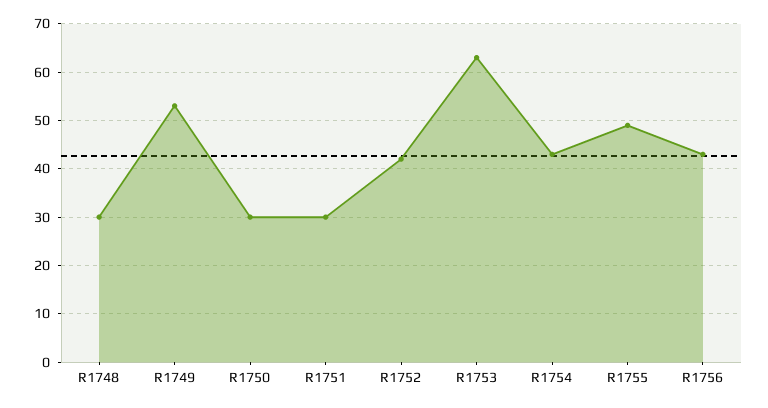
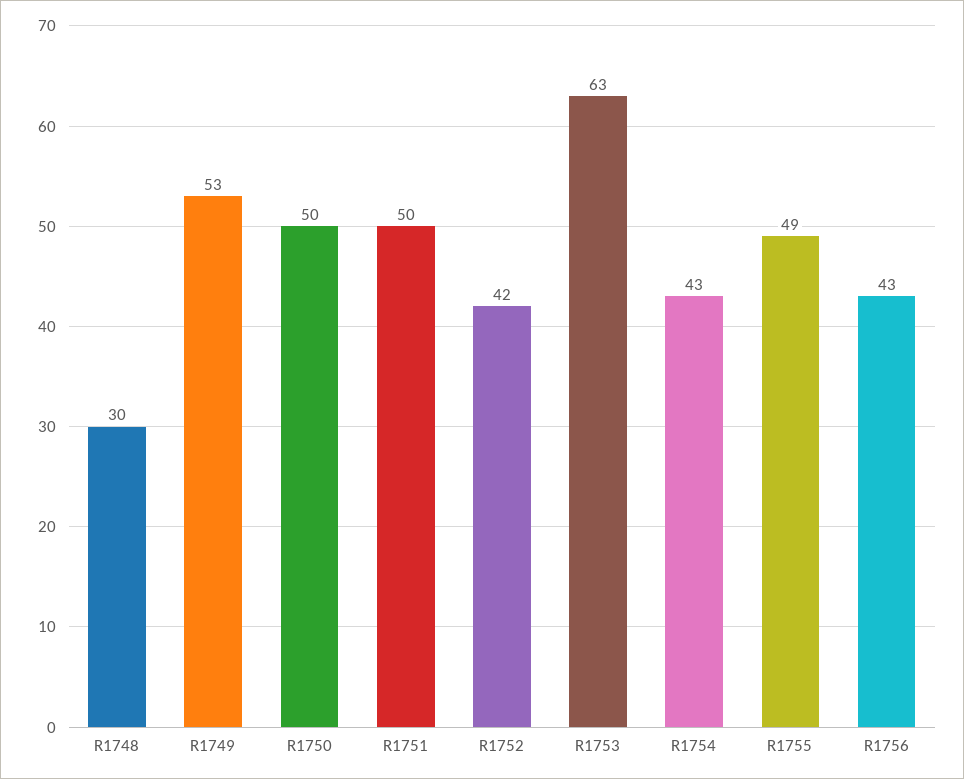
  {
    "R1748": 30,
    "R1749": 53,
-   "R1750": 30,
+   "R1750": 50,
-   "R1751": 30,
+   "R1751": 50,
    "R1752": 42,
    "R1753": 63,
    "R1754": 43,
    "R1755": 49,
    "R1756": 43
  }

